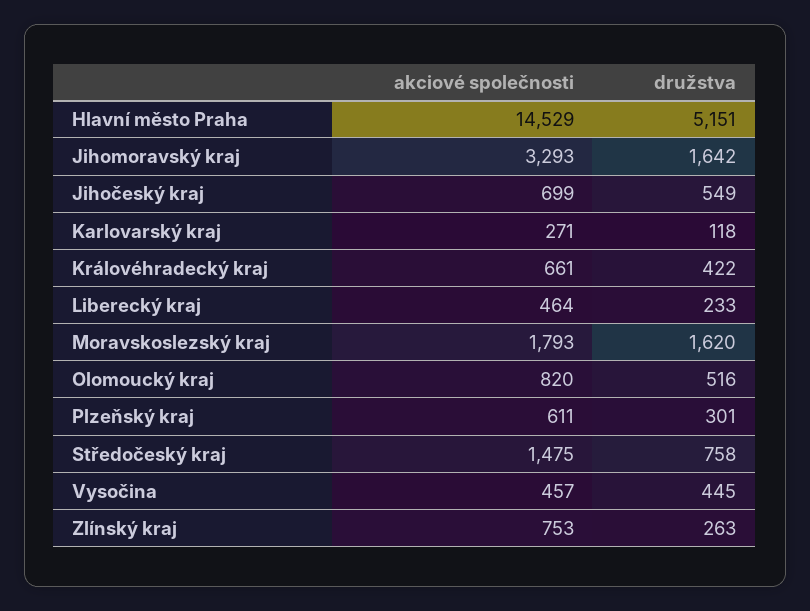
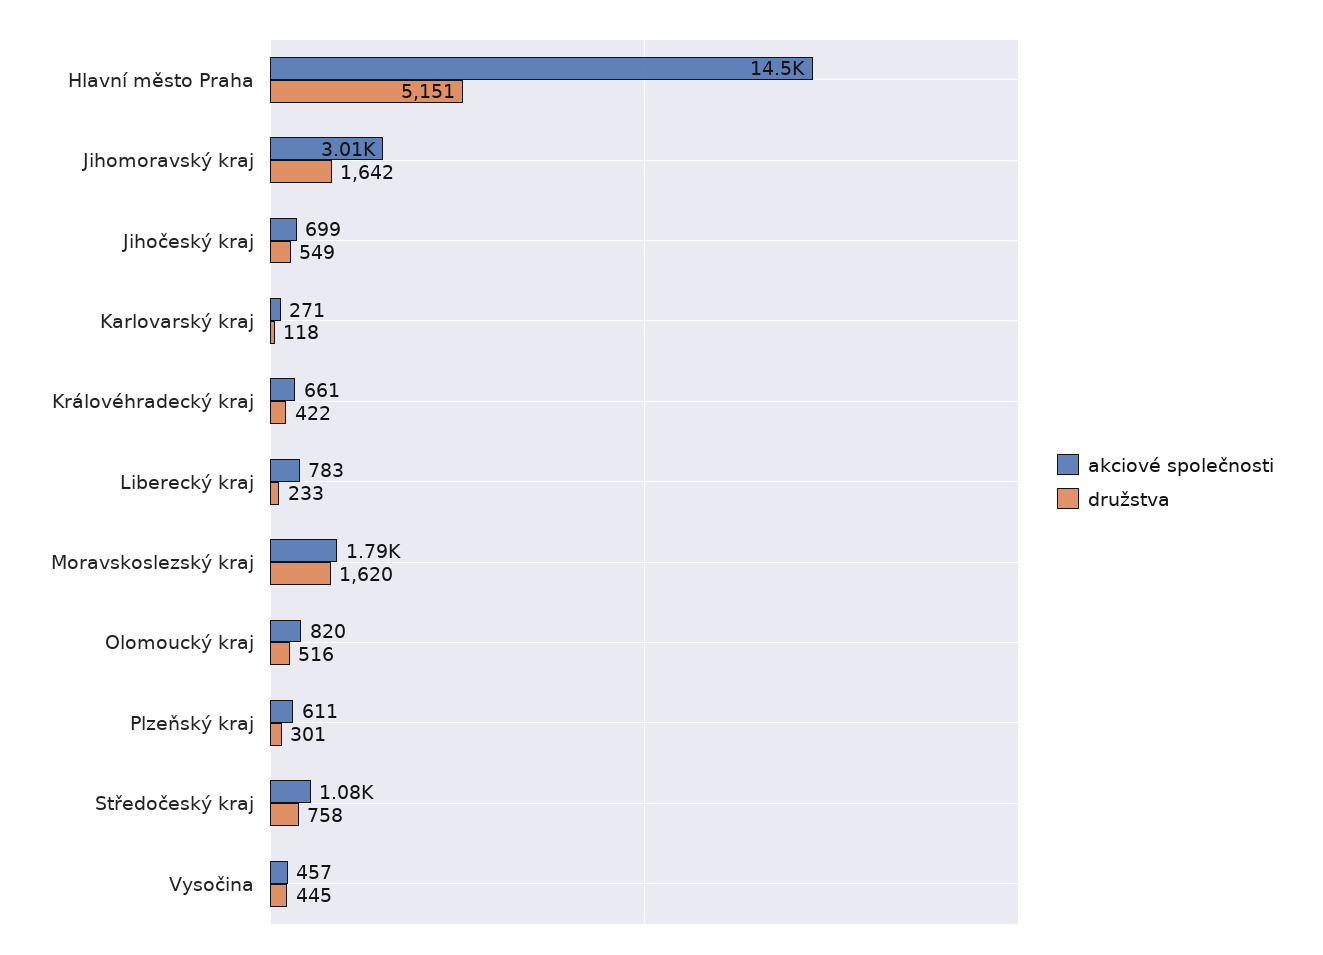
  {
    "akciové společnosti": {
      "Hlavní město Praha": 14529,
-     "Jihomoravský kraj": 3293,
+     "Jihomoravský kraj": 3010,
      "Jihočeský kraj": 699,
      "Karlovarský kraj": 271,
      "Královéhradecký kraj": 661,
-     "Liberecký kraj": 464,
+     "Liberecký kraj": 783,
      "Moravskoslezský kraj": 1793,
      "Olomoucký kraj": 820,
      "Plzeňský kraj": 611,
-     "Středočeský kraj": 1475,
+     "Středočeský kraj": 1080,
-     "Vysočina": 457,
+     "Vysočina": 457
-     "Zlínský kraj": 753
    },
    "družstva": {
      "Hlavní město Praha": 5151,
      "Jihomoravský kraj": 1642,
      "Jihočeský kraj": 549,
      "Karlovarský kraj": 118,
      "Královéhradecký kraj": 422,
      "Liberecký kraj": 233,
      "Moravskoslezský kraj": 1620,
      "Olomoucký kraj": 516,
      "Plzeňský kraj": 301,
      "Středočeský kraj": 758,
-     "Vysočina": 445,
+     "Vysočina": 445
-     "Zlínský kraj": 263
    }
  }

